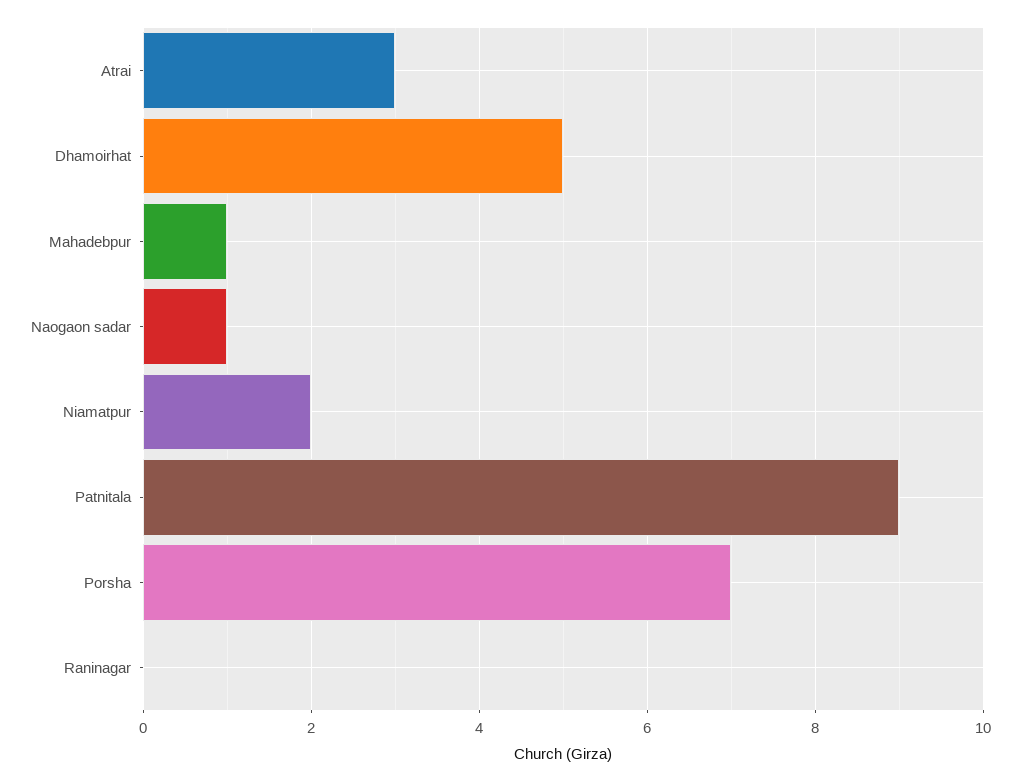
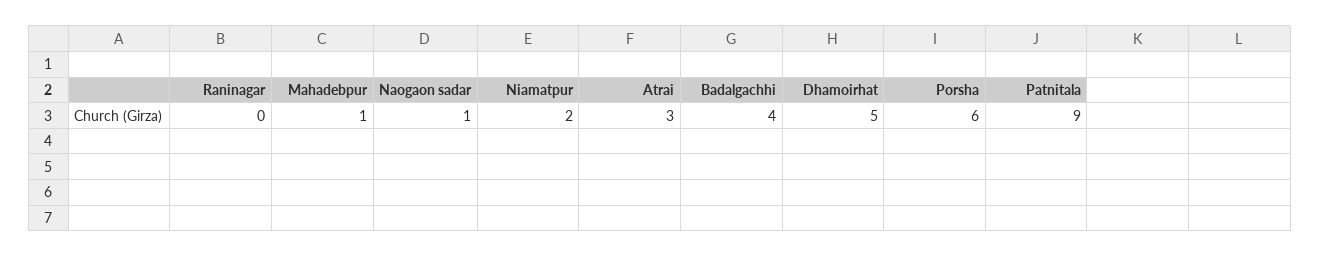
  {
    "Atrai": 3,
    "Dhamoirhat": 5,
    "Mahadebpur": 1,
    "Naogaon sadar": 1,
    "Niamatpur": 2,
    "Patnitala": 9,
-   "Porsha": 7,
+   "Porsha": 6,
-   "Raninagar": 0
+   "Raninagar": 0,
+   "Badalgachhi": 4
  }

